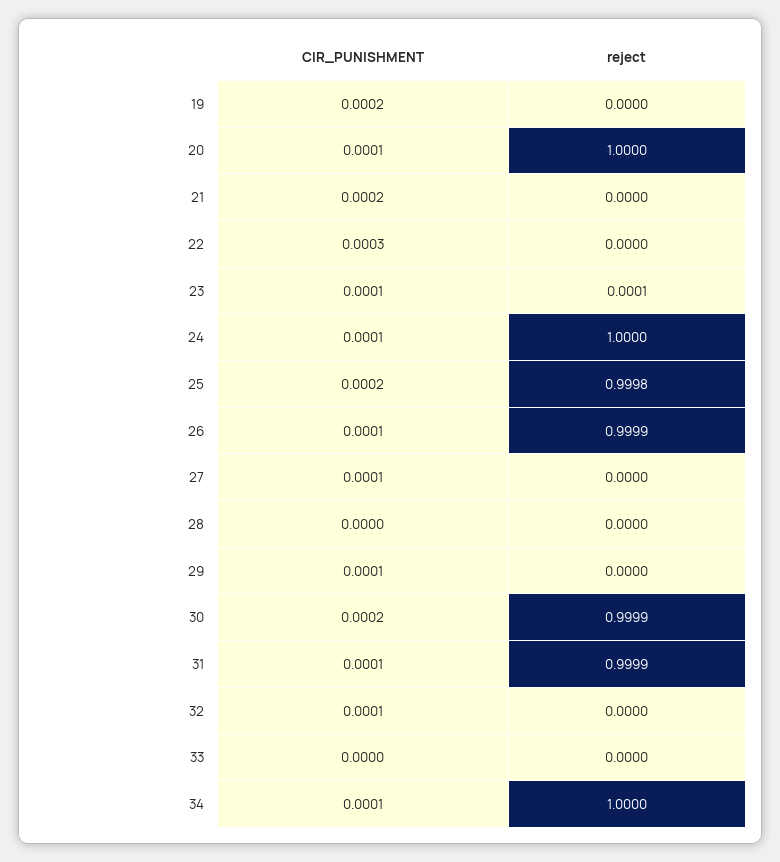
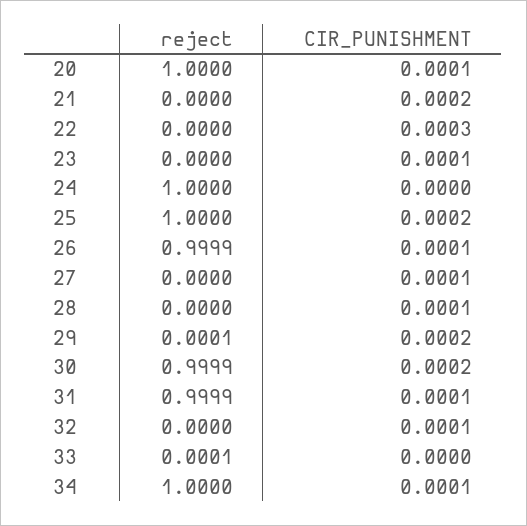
  {
    "CIR_PUNISHMENT": {
-     "19": 0.0002,
      "20": 0.0001,
      "21": 0.0002,
      "22": 0.0003,
      "23": 0.0001,
-     "24": 0.0001,
+     "24": 0,
      "25": 0.0002,
      "26": 0.0001,
      "27": 0.0001,
-     "28": 0,
+     "28": 0.0001,
-     "29": 0.0001,
+     "29": 0.0002,
      "30": 0.0002,
      "31": 0.0001,
      "32": 0.0001,
      "33": 0,
      "34": 0.0001
    },
    "reject": {
-     "19": 0,
      "20": 1,
      "21": 0,
      "22": 0,
-     "23": 0.0001,
+     "23": 0,
      "24": 1,
-     "25": 0.9998,
+     "25": 1,
      "26": 0.9999,
      "27": 0,
      "28": 0,
-     "29": 0,
+     "29": 0.0001,
      "30": 0.9999,
      "31": 0.9999,
      "32": 0,
-     "33": 0,
+     "33": 0.0001,
      "34": 1
    }
  }

